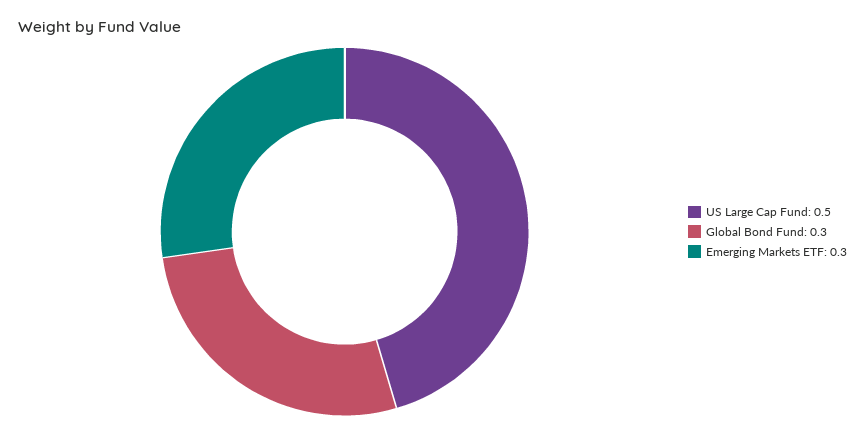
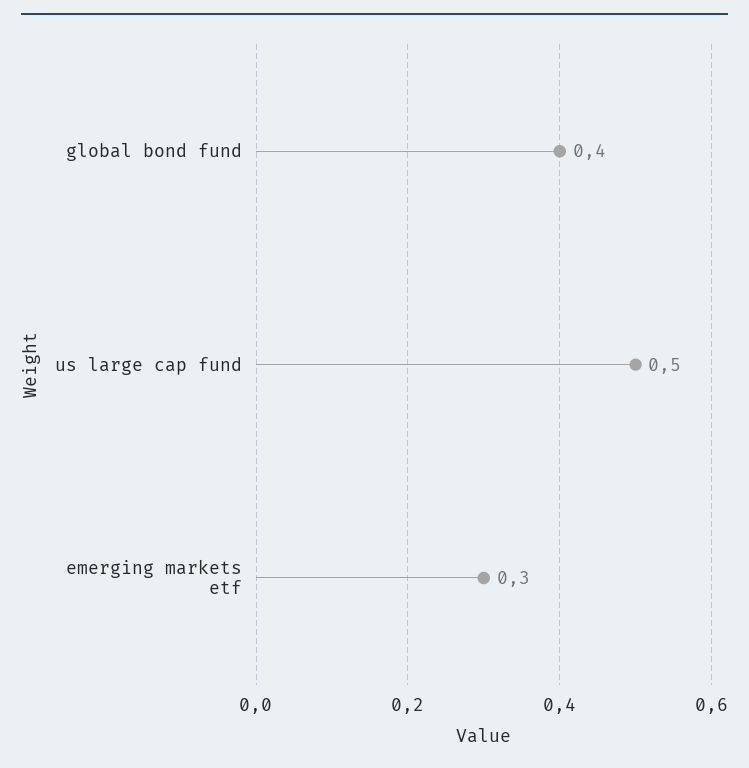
  {
    "US Large Cap Fund": 0.5,
-   "Global Bond Fund": 0.3,
+   "Global Bond Fund": 0.4,
    "Emerging Markets ETF": 0.3
  }

